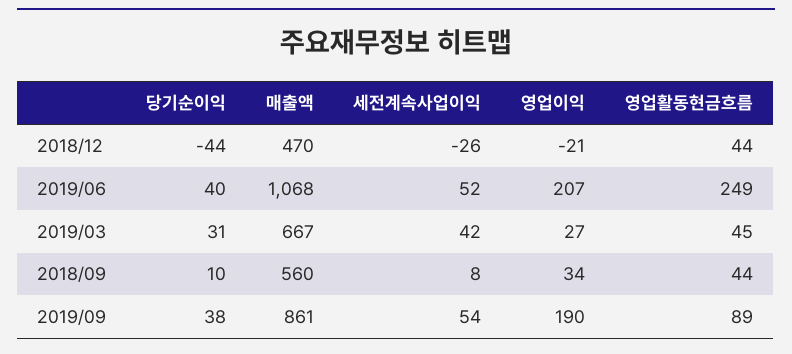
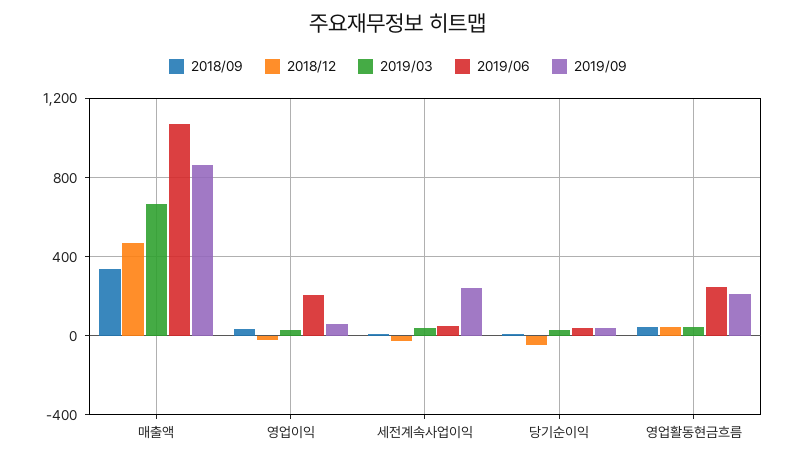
  {
    "2018/12": {
      "당기순이익": -44,
      "매출액": 470,
      "세전계속사업이익": -26,
      "영업이익": -21,
      "영업활동현금흐름": 44
    },
    "2019/06": {
      "당기순이익": 40,
      "매출액": 1068,
      "세전계속사업이익": 52,
      "영업이익": 207,
      "영업활동현금흐름": 249
    },
    "2019/03": {
      "당기순이익": 31,
      "매출액": 667,
      "세전계속사업이익": 42,
      "영업이익": 27,
      "영업활동현금흐름": 45
    },
    "2018/09": {
      "당기순이익": 10,
-     "매출액": 560,
+     "매출액": 350,
      "세전계속사업이익": 8,
      "영업이익": 34,
      "영업활동현금흐름": 44
    },
    "2019/09": {
      "당기순이익": 38,
      "매출액": 861,
-     "세전계속사업이익": 54,
+     "세전계속사업이익": 250,
-     "영업이익": 190,
+     "영업이익": 50,
-     "영업활동현금흐름": 89
+     "영업활동현금흐름": 200
    }
  }

